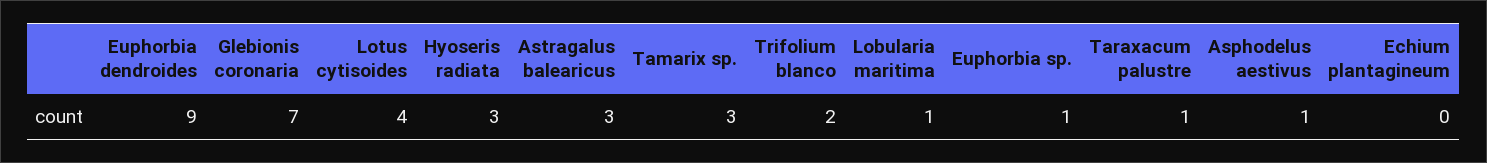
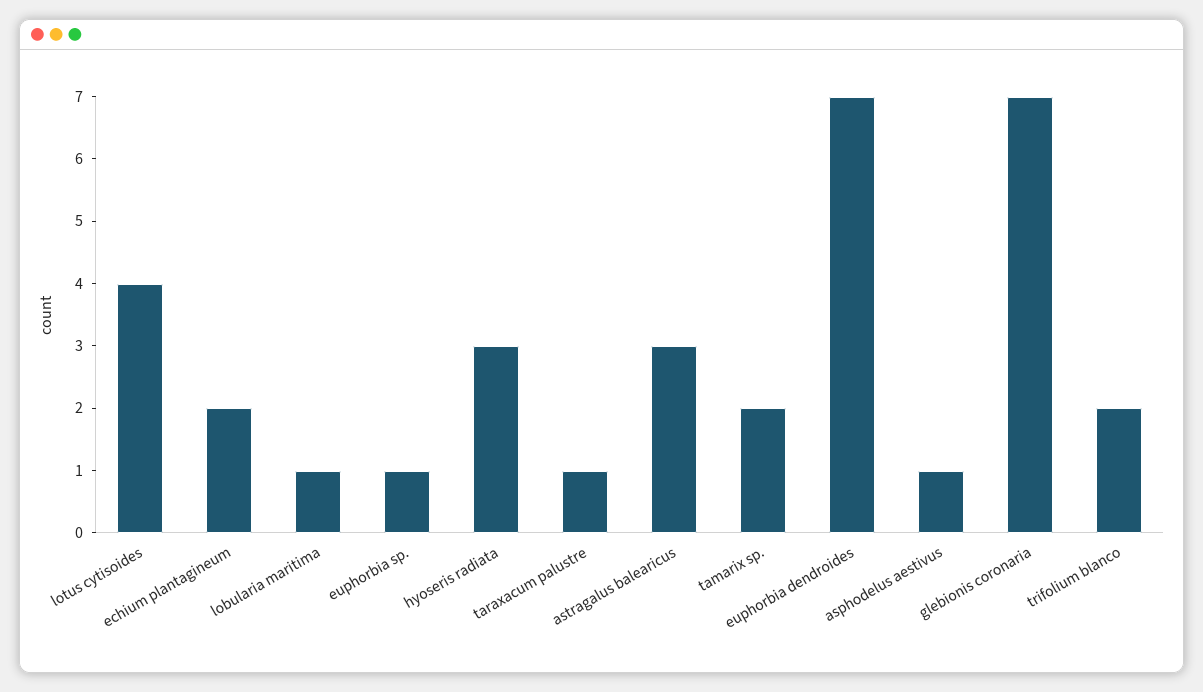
  {
-   "Euphorbia dendroides": 9,
+   "Euphorbia dendroides": 7,
    "Glebionis coronaria": 7,
    "Lotus cytisoides": 4,
    "Hyoseris radiata": 3,
    "Astragalus balearicus": 3,
-   "Tamarix sp.": 3,
+   "Tamarix sp.": 2,
    "Trifolium blanco": 2,
    "Lobularia maritima": 1,
    "Euphorbia sp.": 1,
    "Taraxacum palustre": 1,
    "Asphodelus aestivus": 1,
-   "Echium plantagineum": 0
+   "Echium plantagineum": 2
  }

